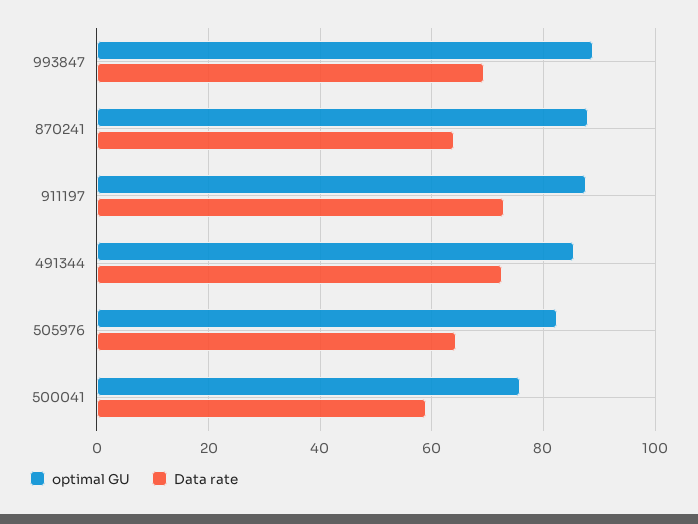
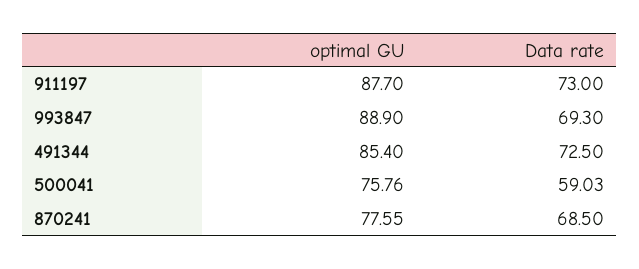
  {
    "optimal GU": {
      "993847": 88.9,
-     "870241": 88,
+     "870241": 77.55,
      "911197": 87.7,
      "491344": 85.4,
-     "505976": 82,
      "500041": 75.76
    },
    "Data rate": {
      "993847": 69.3,
-     "870241": 64,
+     "870241": 68.5,
      "911197": 73,
      "491344": 72.5,
-     "505976": 64,
      "500041": 59.03
    }
  }

